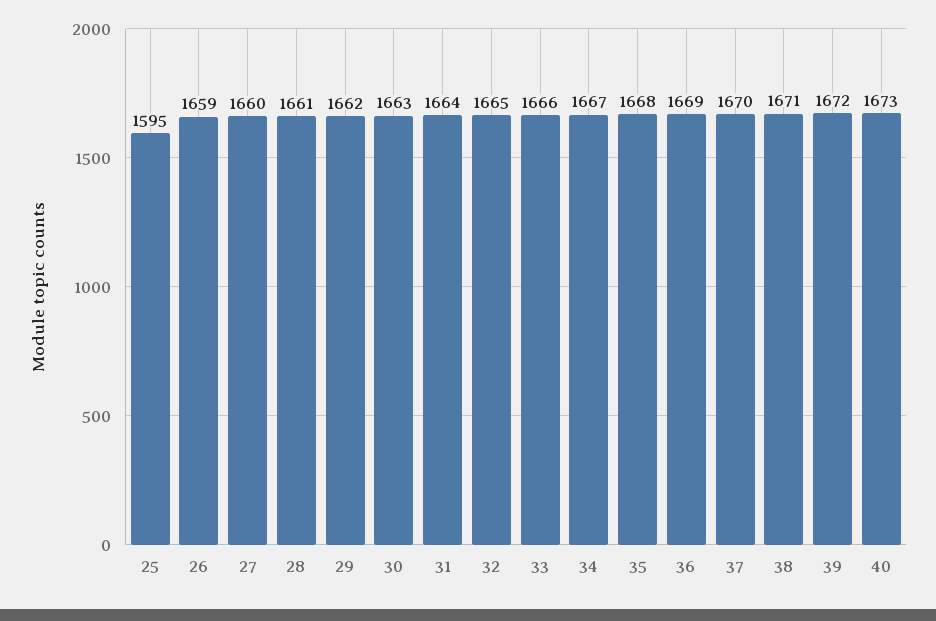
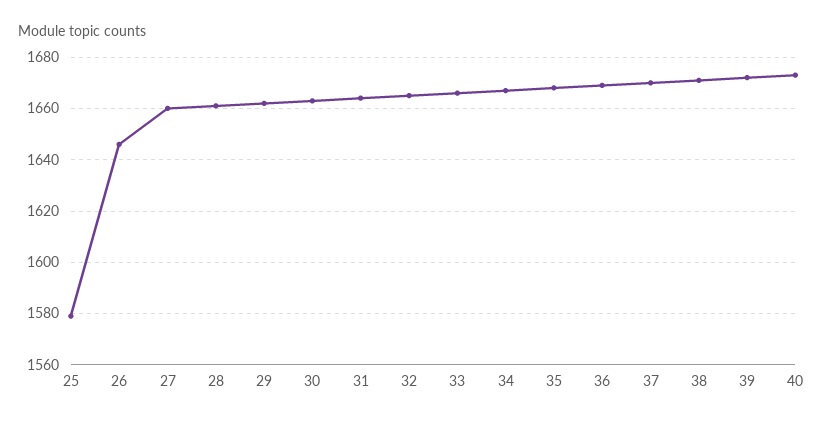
  {
-   "25": 1595,
+   "25": 1580,
-   "26": 1659,
+   "26": 1645,
    "27": 1660,
    "28": 1661,
    "29": 1662,
    "30": 1663,
    "31": 1664,
    "32": 1665,
    "33": 1666,
    "34": 1667,
    "35": 1668,
    "36": 1669,
    "37": 1670,
    "38": 1671,
    "39": 1672,
    "40": 1673
  }

